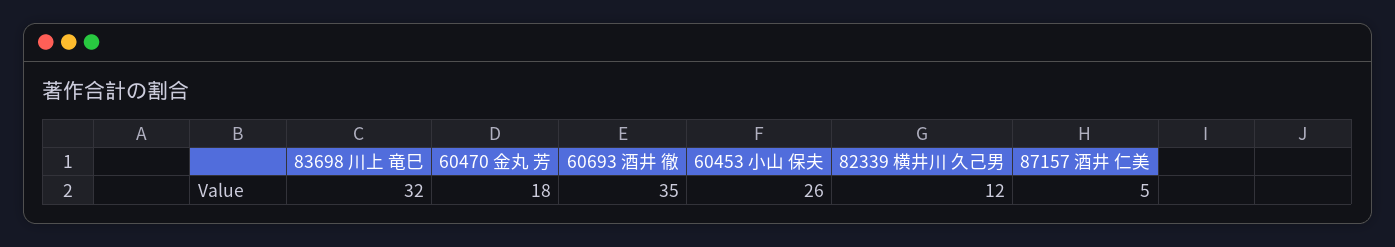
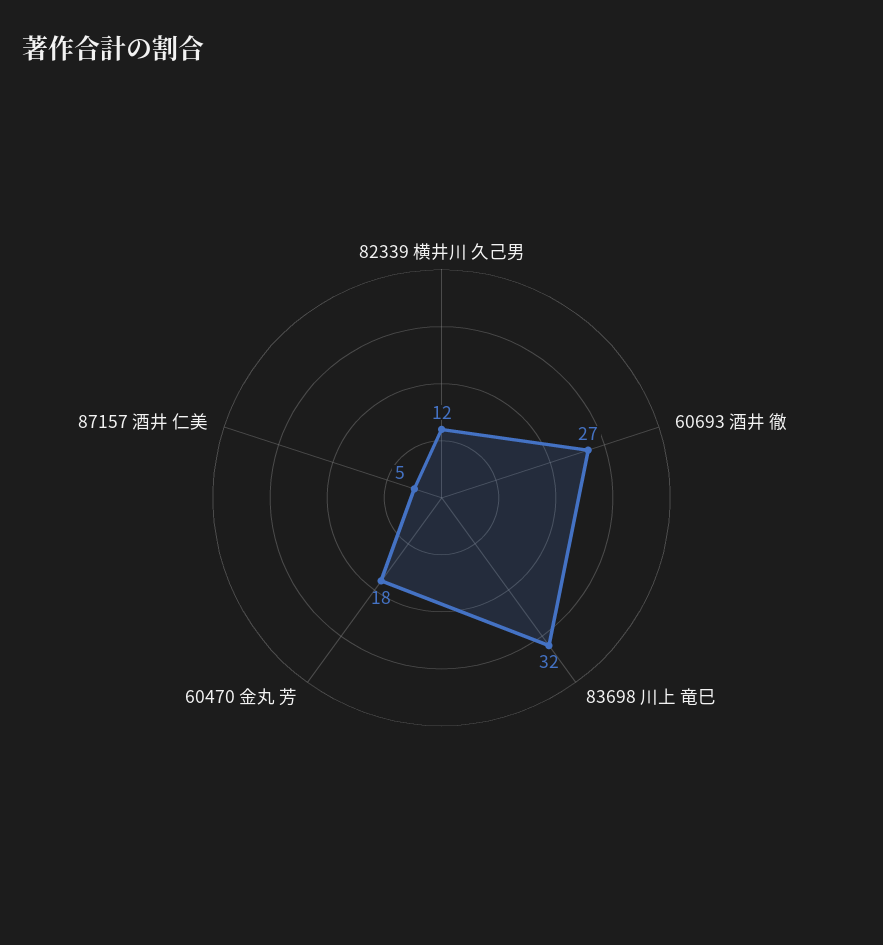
  {
    "83698 川上 竜巳": 32,
    "60470 金丸 芳": 18,
-   "60693 酒井 徹": 35,
+   "60693 酒井 徹": 27,
-   "60453 小山 保夫": 26,
    "82339 横井川 久己男": 12,
    "87157 酒井 仁美": 5
  }

